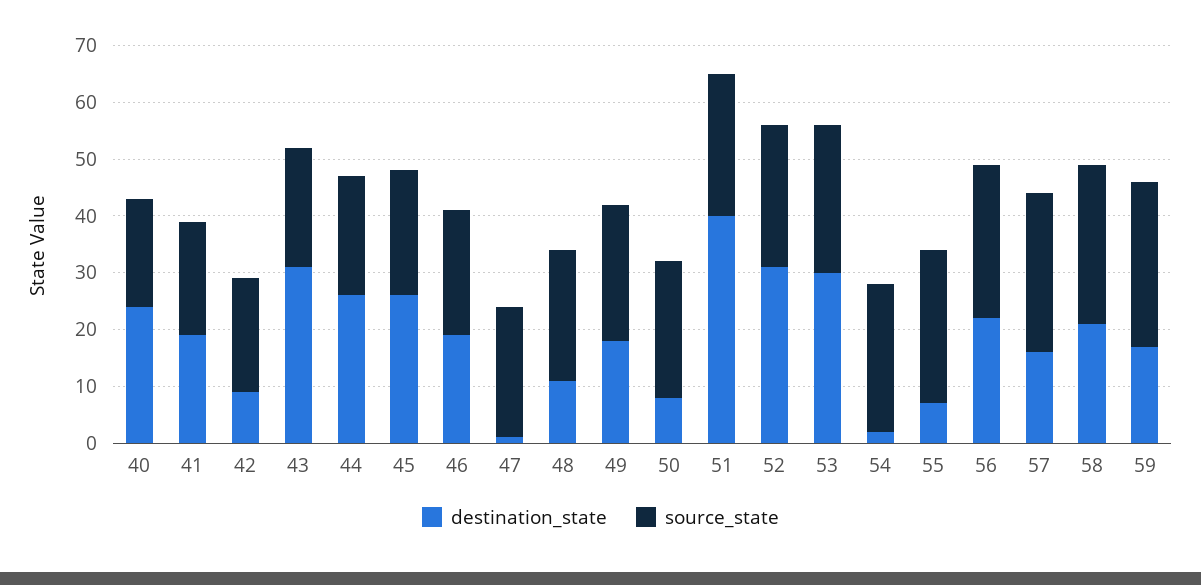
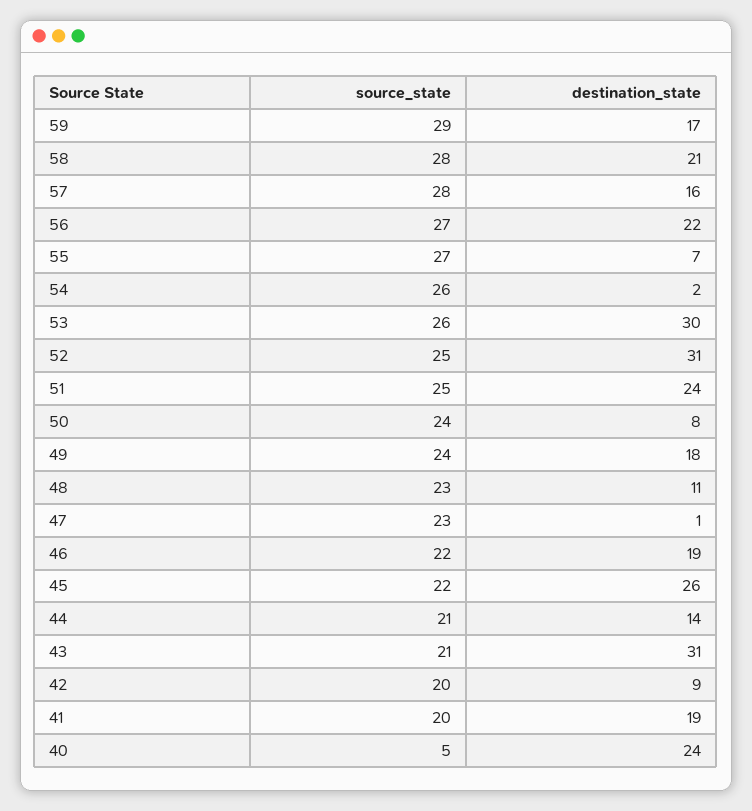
  {
    "destination_state": {
      "40": 24,
      "41": 19,
      "42": 9,
      "43": 31,
-     "44": 25,
+     "44": 14,
      "45": 26,
      "46": 19,
      "47": 1,
      "48": 11,
      "49": 18,
      "50": 8,
-     "51": 40,
+     "51": 24,
      "52": 31,
      "53": 30,
      "54": 2,
      "55": 7,
      "56": 22,
      "57": 16,
      "58": 21,
      "59": 17
    },
    "source_state": {
-     "40": 20,
+     "40": 5,
      "41": 20,
      "42": 20,
      "43": 21,
      "44": 21,
      "45": 22,
      "46": 22,
      "47": 23,
      "48": 23,
      "49": 24,
      "50": 24,
      "51": 25,
      "52": 25,
      "53": 26,
      "54": 26,
      "55": 27,
      "56": 27,
      "57": 28,
      "58": 28,
      "59": 29
    }
  }

